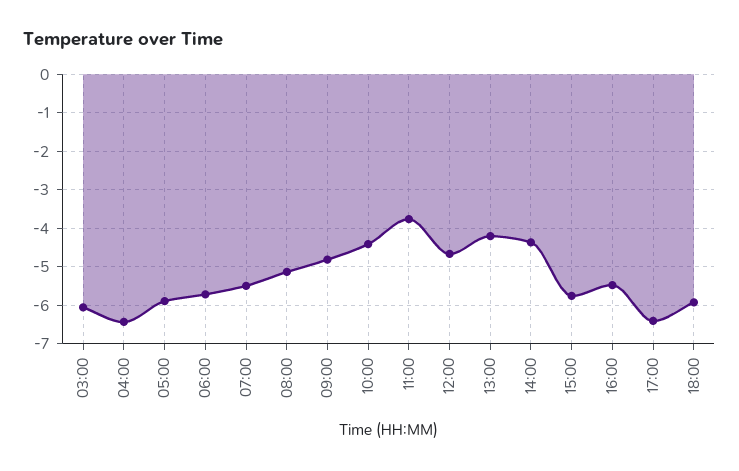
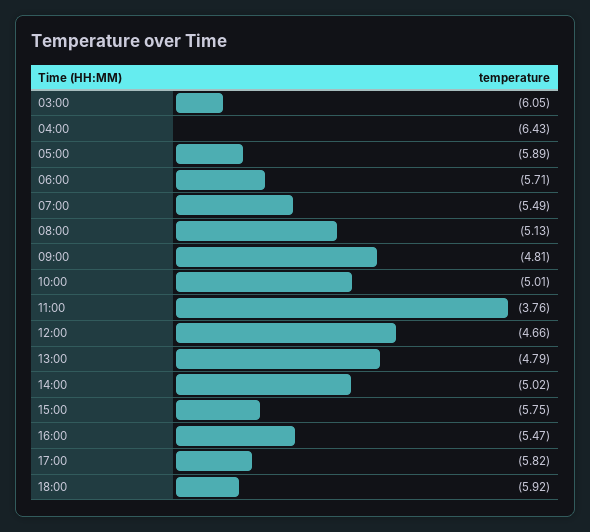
  {
    "03:00": -6.05,
    "04:00": -6.43,
    "05:00": -5.89,
    "06:00": -5.71,
    "07:00": -5.49,
    "08:00": -5.13,
    "09:00": -4.81,
-   "10:00": -4.4,
+   "10:00": -5.01,
    "11:00": -3.76,
    "12:00": -4.66,
-   "13:00": -4.2,
+   "13:00": -4.79,
-   "14:00": -4.4,
+   "14:00": -5.02,
    "15:00": -5.75,
    "16:00": -5.47,
-   "17:00": -6.4,
+   "17:00": -5.82,
    "18:00": -5.92
  }

